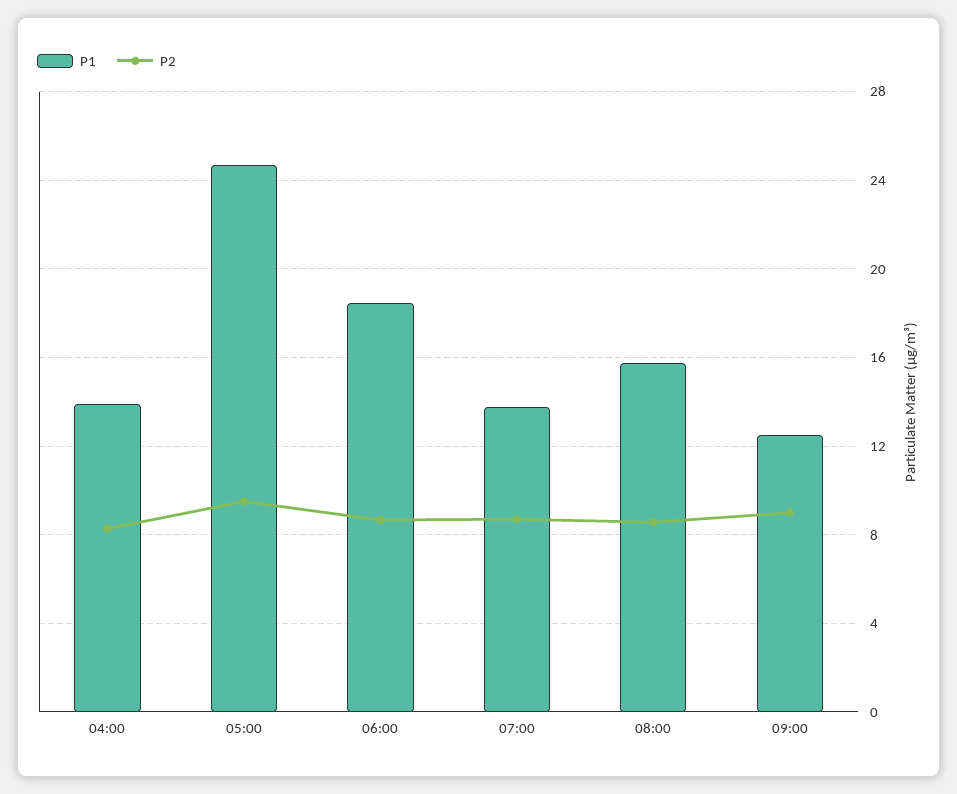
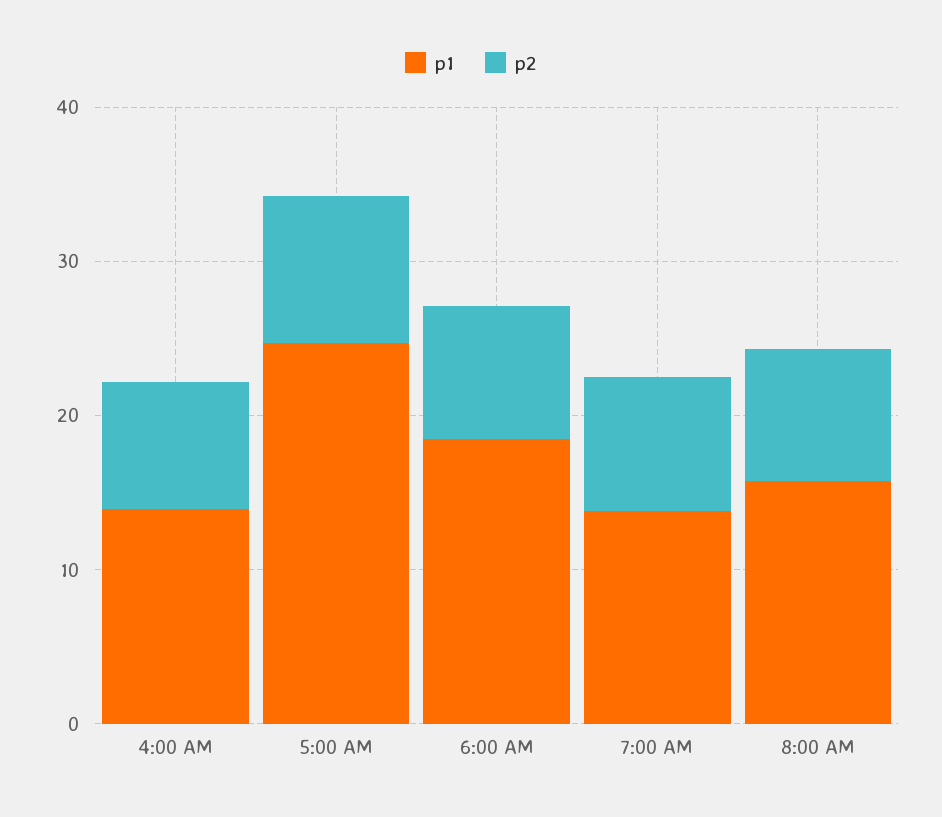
  {
    "P1": {
      "04:00": 14,
      "05:00": 24.5,
      "06:00": 18.5,
      "07:00": 14,
-     "08:00": 15.5,
+     "08:00": 15.5
-     "09:00": 12.5
    },
    "P2": {
      "04:00": 8.5,
      "05:00": 9.5,
      "06:00": 8.5,
      "07:00": 8.5,
-     "08:00": 8.5,
+     "08:00": 8.5
-     "09:00": 9
    }
  }

